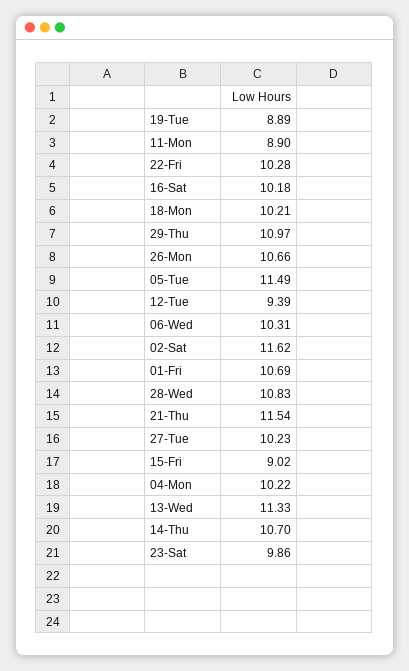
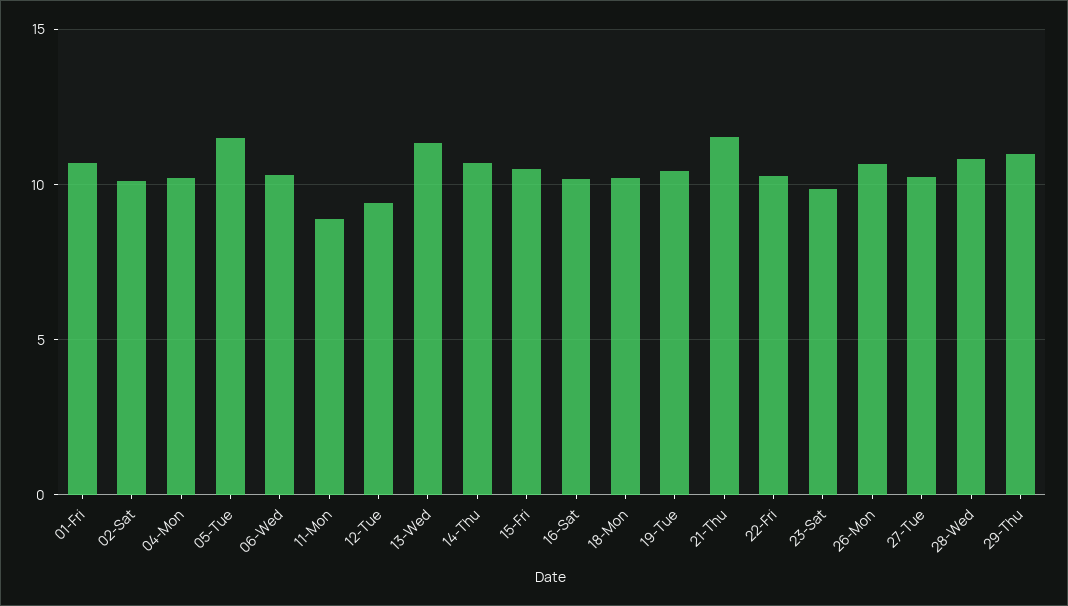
  {
-   "19-Tue": 8.89,
+   "19-Tue": 10.5,
    "11-Mon": 8.9,
    "22-Fri": 10.28,
    "16-Sat": 10.18,
    "18-Mon": 10.21,
    "29-Thu": 10.97,
    "26-Mon": 10.66,
    "05-Tue": 11.49,
    "12-Tue": 9.39,
    "06-Wed": 10.31,
-   "02-Sat": 11.62,
+   "02-Sat": 10,
    "01-Fri": 10.69,
    "28-Wed": 10.83,
    "21-Thu": 11.54,
    "27-Tue": 10.23,
-   "15-Fri": 9.02,
+   "15-Fri": 10.5,
    "04-Mon": 10.22,
    "13-Wed": 11.33,
    "14-Thu": 10.7,
    "23-Sat": 9.86
  }

